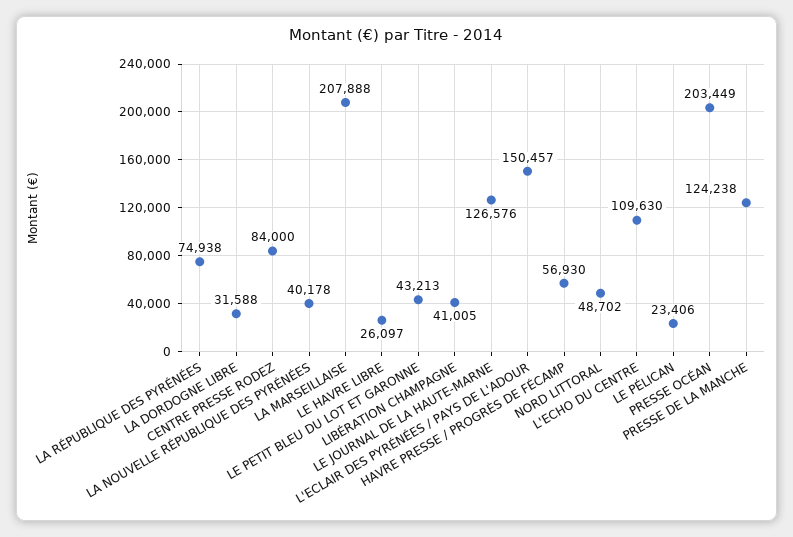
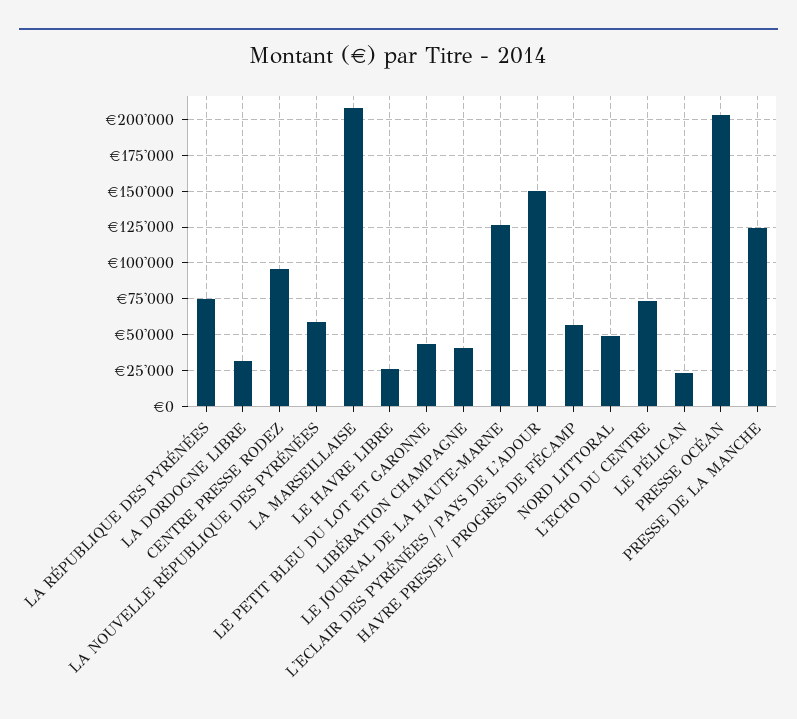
  {
    "LA RÉPUBLIQUE DES PYRÉNÉES": 74938,
    "LA DORDOGNE LIBRE": 31588,
-   "CENTRE PRESSE RODEZ": 84000,
+   "CENTRE PRESSE RODEZ": 95000,
-   "LA NOUVELLE RÉPUBLIQUE DES PYRÉNÉES": 40178,
+   "LA NOUVELLE RÉPUBLIQUE DES PYRÉNÉES": 60000,
    "LA MARSEILLAISE": 207888,
    "LE HAVRE LIBRE": 26097,
    "LE PETIT BLEU DU LOT ET GARONNE": 43213,
    "LIBÉRATION CHAMPAGNE": 41005,
    "LE JOURNAL DE LA HAUTE-MARNE": 126576,
    "L'ECLAIR DES PYRÉNÉES / PAYS DE L'ADOUR": 150457,
    "HAVRE PRESSE / PROGRÈS DE FÉCAMP": 56930,
    "NORD LITTORAL": 48702,
-   "L'ECHO DU CENTRE": 109630,
+   "L'ECHO DU CENTRE": 75000,
    "LE PÉLICAN": 23406,
    "PRESSE OCÉAN": 203449,
    "PRESSE DE LA MANCHE": 124238
  }

